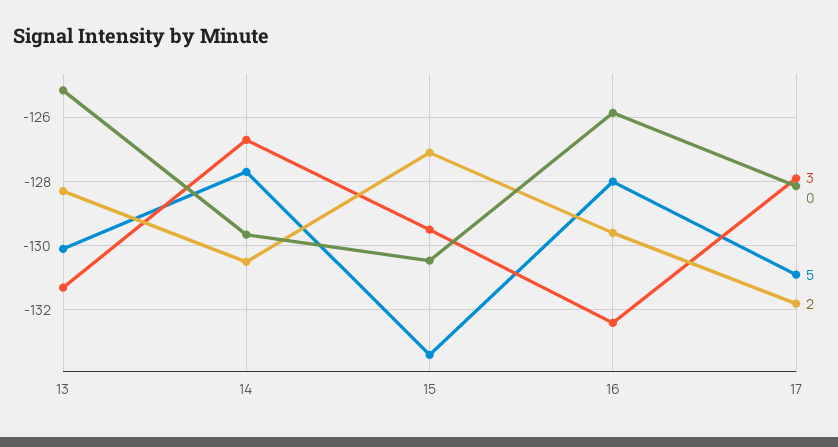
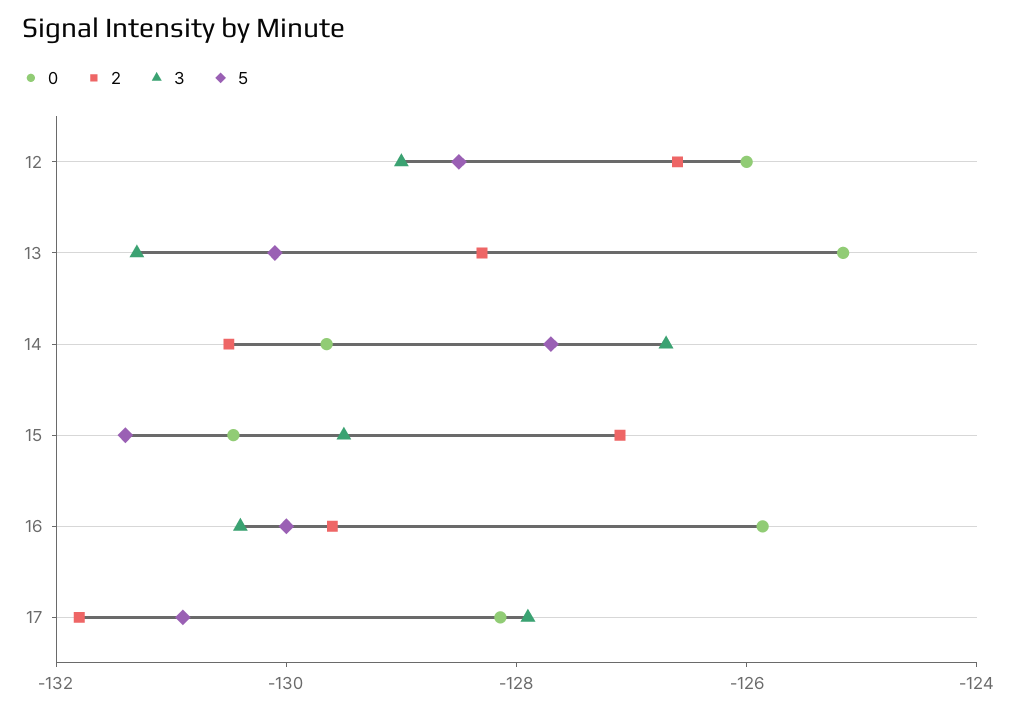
  {
    "3": {
      "13": -131.4,
      "14": -126.8,
      "15": -129.6,
-     "16": -132.4,
+     "16": -130.5,
-     "17": -128
+     "17": -128,
+     "12": -129
    },
    "0": {
      "13": -125.2,
      "14": -129.6,
      "15": -130.4,
      "16": -125.8,
-     "17": -128.2
+     "17": -128.2,
+     "12": -126
    },
    "5": {
      "13": -130.2,
      "14": -127.8,
-     "15": -133.4,
+     "15": -131.5,
-     "16": -128,
+     "16": -130,
-     "17": -131
+     "17": -131,
+     "12": -128.5
    },
    "2": {
      "13": -128.4,
      "14": -130.6,
      "15": -127.2,
      "16": -129.6,
-     "17": -131.8
+     "17": -131.8,
+     "12": -126.5
    }
  }

